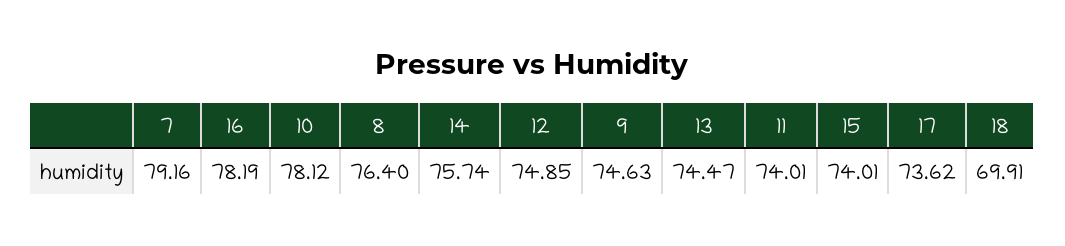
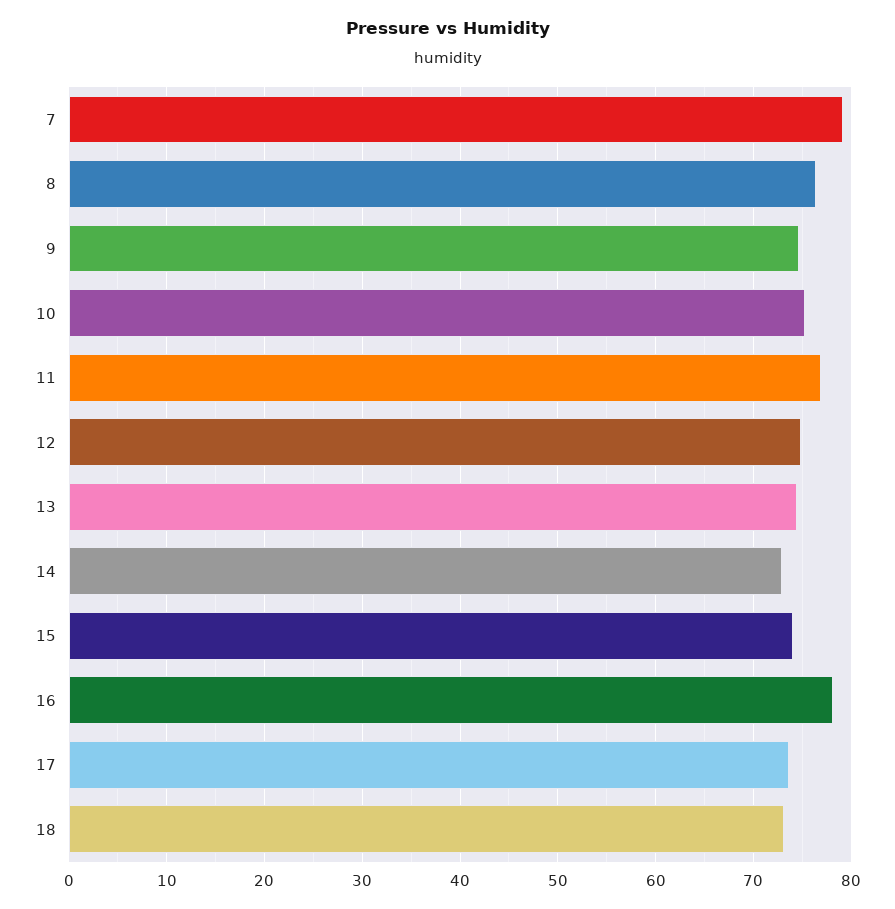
  {
    "7": 79.16,
    "16": 78.19,
-   "10": 78.12,
+   "10": 75,
    "8": 76.4,
-   "14": 75.74,
+   "14": 73,
    "12": 74.85,
    "9": 74.63,
    "13": 74.47,
-   "11": 74.01,
+   "11": 77,
    "15": 74.01,
    "17": 73.62,
-   "18": 69.91
+   "18": 73
  }

